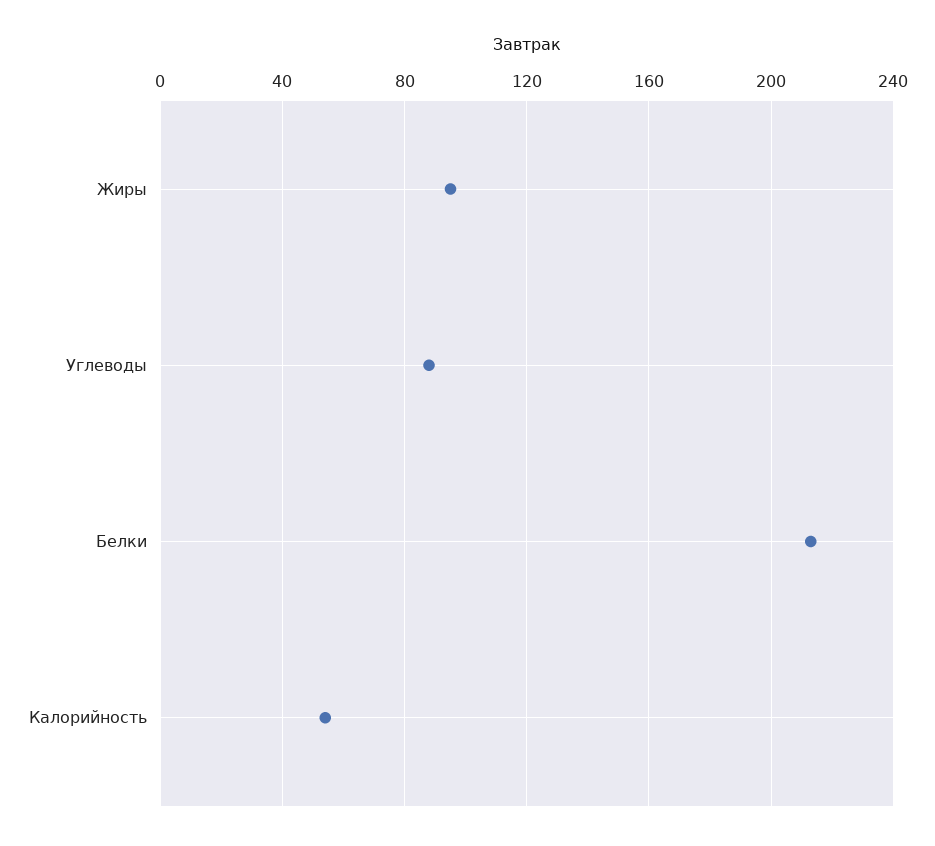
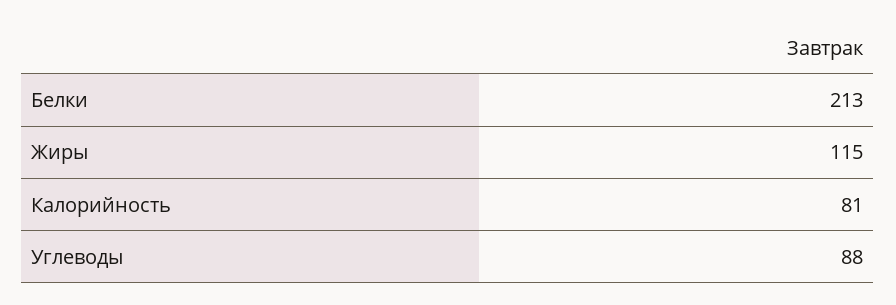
  {
-   "Жиры": 95,
+   "Жиры": 115,
    "Углеводы": 88,
    "Белки": 213,
-   "Калорийность": 55
+   "Калорийность": 81
  }

